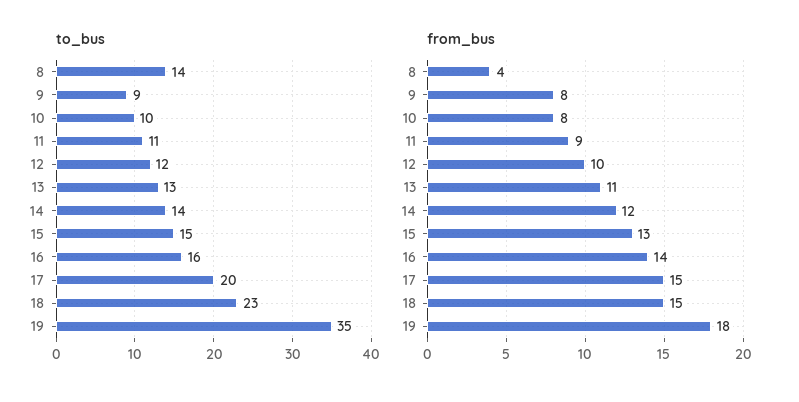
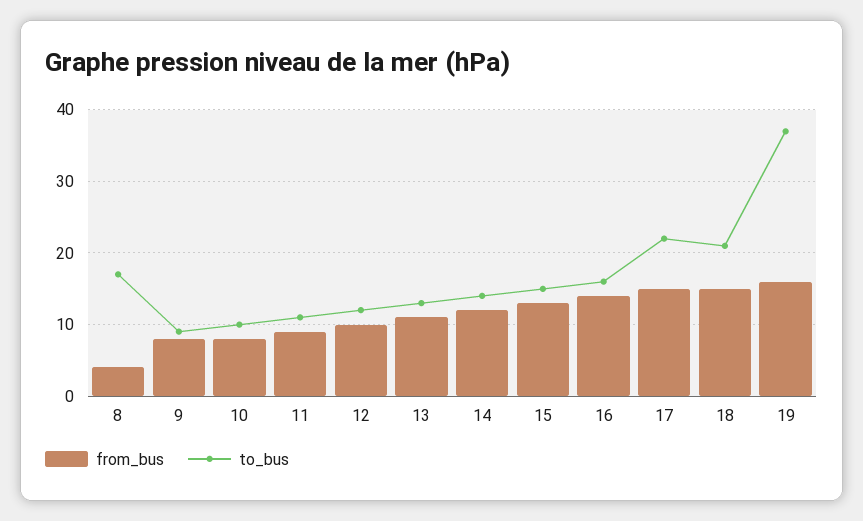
  {
    "to_bus": {
-     "8": 14,
+     "8": 17,
      "9": 9,
      "10": 10,
      "11": 11,
      "12": 12,
      "13": 13,
      "14": 14,
      "15": 15,
      "16": 16,
-     "17": 20,
+     "17": 22,
-     "18": 23,
+     "18": 21,
-     "19": 35
+     "19": 37
    },
    "from_bus": {
      "8": 4,
      "9": 8,
      "10": 8,
      "11": 9,
      "12": 10,
      "13": 11,
      "14": 12,
      "15": 13,
      "16": 14,
      "17": 15,
      "18": 15,
-     "19": 18
+     "19": 16
    }
  }

